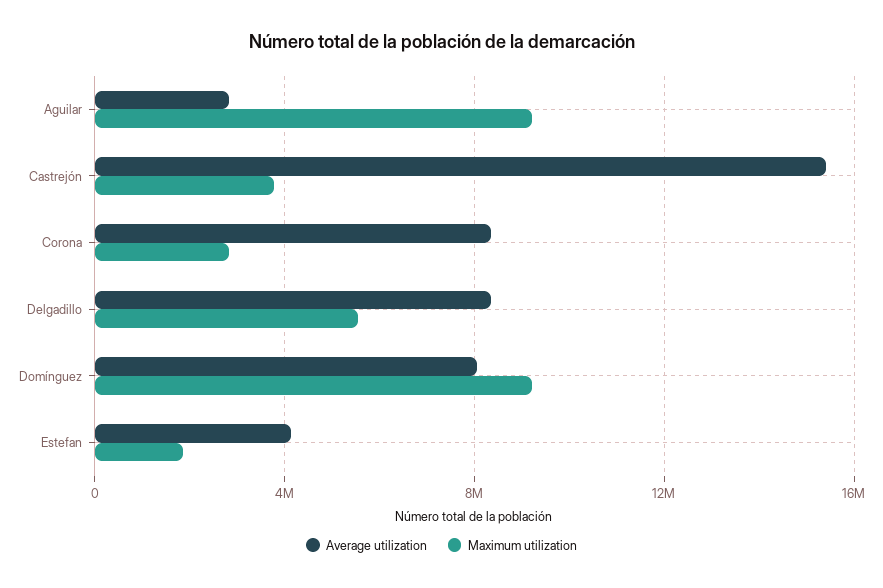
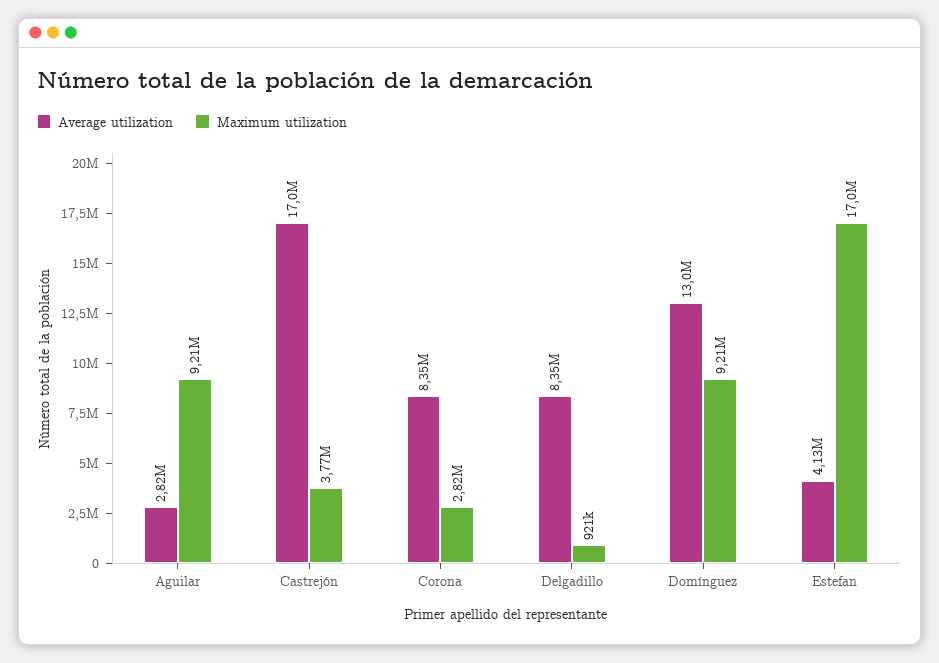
  {
    "Average utilization": {
      "Aguilar": 2820000,
-     "Castrejón": 15500000,
+     "Castrejón": 17000000,
      "Corona": 8350000,
      "Delgadillo": 8350000,
-     "Domínguez": 8000000,
+     "Domínguez": 13000000,
      "Estefan": 4130000
    },
    "Maximum utilization": {
      "Aguilar": 9210000,
      "Castrejón": 3770000,
      "Corona": 2820000,
-     "Delgadillo": 5500000,
+     "Delgadillo": 921000,
      "Domínguez": 9210000,
-     "Estefan": 2000000
+     "Estefan": 17000000
    }
  }

